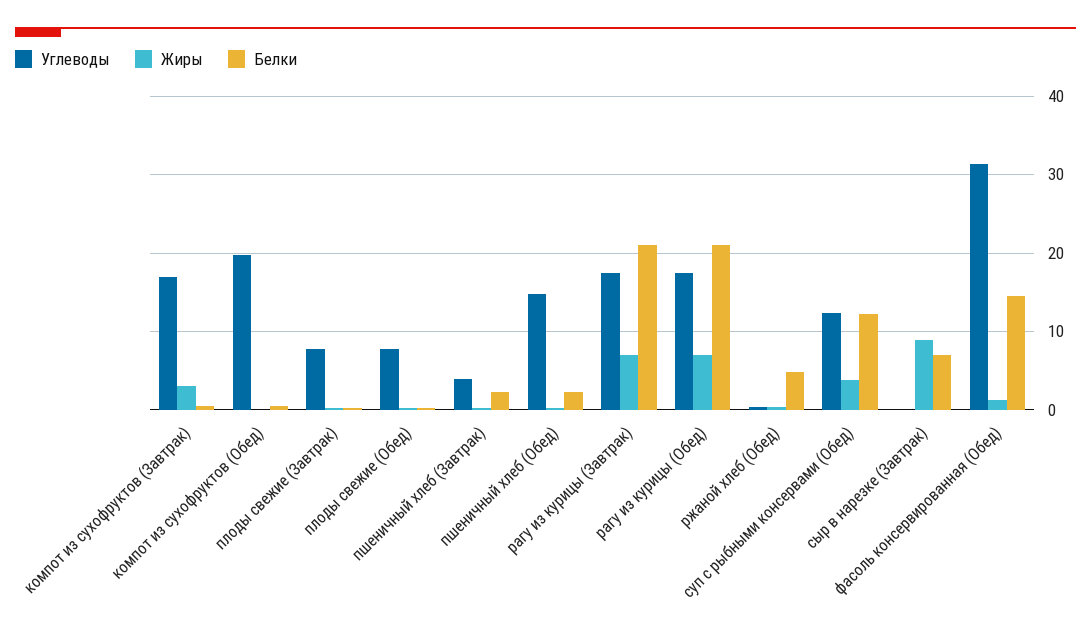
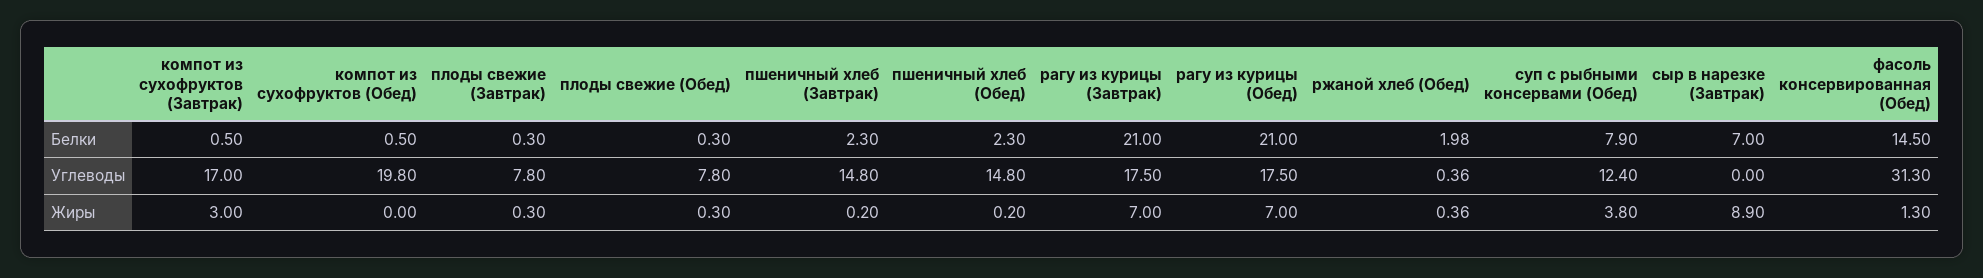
  {
    "Углеводы": {
      "компот из сухофруктов (Завтрак)": 17,
      "компот из сухофруктов (Обед)": 19.8,
      "плоды свежие (Завтрак)": 7.8,
      "плоды свежие (Обед)": 7.8,
-     "пшеничный хлеб (Завтрак)": 4,
+     "пшеничный хлеб (Завтрак)": 14.8,
      "пшеничный хлеб (Обед)": 14.8,
      "рагу из курицы (Завтрак)": 17.5,
      "рагу из курицы (Обед)": 17.5,
      "ржаной хлеб (Обед)": 0.36,
      "суп с рыбными консервами (Обед)": 12.4,
      "сыр в нарезке (Завтрак)": 0,
      "фасоль консервированная (Обед)": 31.3
    },
    "Жиры": {
      "компот из сухофруктов (Завтрак)": 3,
      "компот из сухофруктов (Обед)": 0,
      "плоды свежие (Завтрак)": 0.3,
      "плоды свежие (Обед)": 0.3,
      "пшеничный хлеб (Завтрак)": 0.2,
      "пшеничный хлеб (Обед)": 0.2,
      "рагу из курицы (Завтрак)": 7,
      "рагу из курицы (Обед)": 7,
      "ржаной хлеб (Обед)": 0.36,
      "суп с рыбными консервами (Обед)": 3.8,
      "сыр в нарезке (Завтрак)": 8.9,
      "фасоль консервированная (Обед)": 1.3
    },
    "Белки": {
      "компот из сухофруктов (Завтрак)": 0.5,
      "компот из сухофруктов (Обед)": 0.5,
      "плоды свежие (Завтрак)": 0.3,
      "плоды свежие (Обед)": 0.3,
      "пшеничный хлеб (Завтрак)": 2.3,
      "пшеничный хлеб (Обед)": 2.3,
      "рагу из курицы (Завтрак)": 21,
      "рагу из курицы (Обед)": 21,
-     "ржаной хлеб (Обед)": 5,
+     "ржаной хлеб (Обед)": 1.98,
-     "суп с рыбными консервами (Обед)": 12,
+     "суп с рыбными консервами (Обед)": 7.9,
      "сыр в нарезке (Завтрак)": 7,
      "фасоль консервированная (Обед)": 14.5
    }
  }

